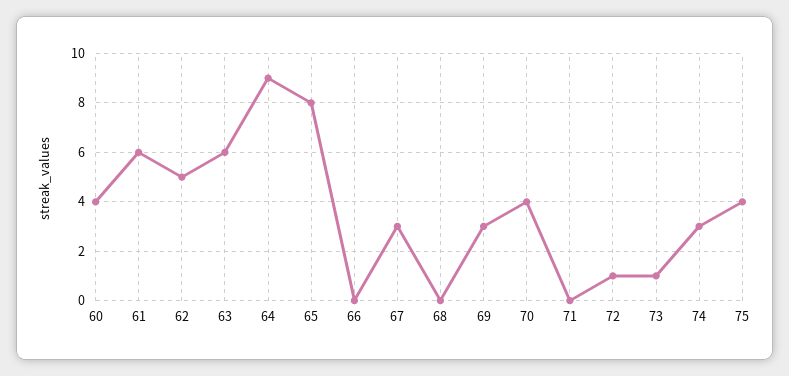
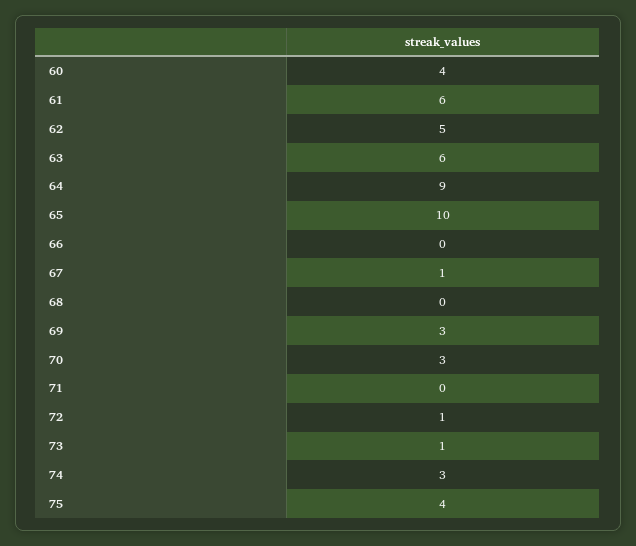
  {
    "60": 4,
    "61": 6,
    "62": 5,
    "63": 6,
    "64": 9,
-   "65": 8,
+   "65": 10,
    "66": 0,
-   "67": 3,
+   "67": 1,
    "68": 0,
    "69": 3,
-   "70": 4,
+   "70": 3,
    "71": 0,
    "72": 1,
    "73": 1,
    "74": 3,
    "75": 4
  }

